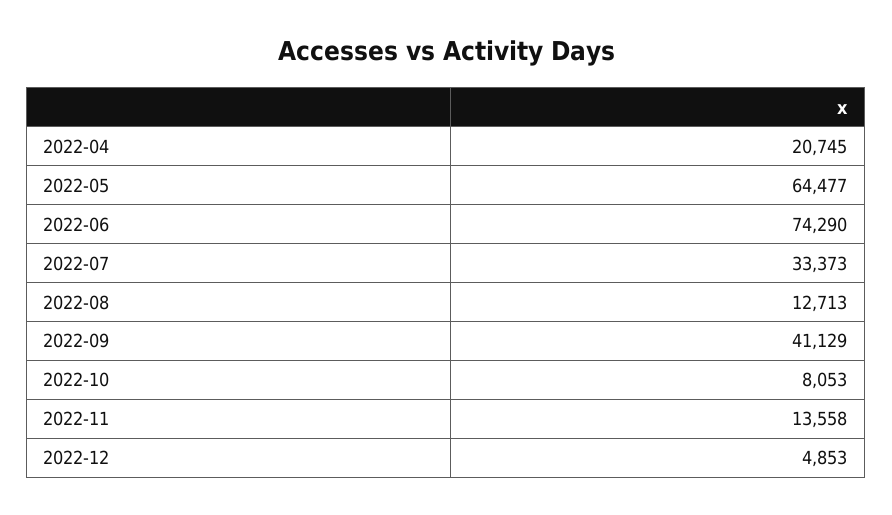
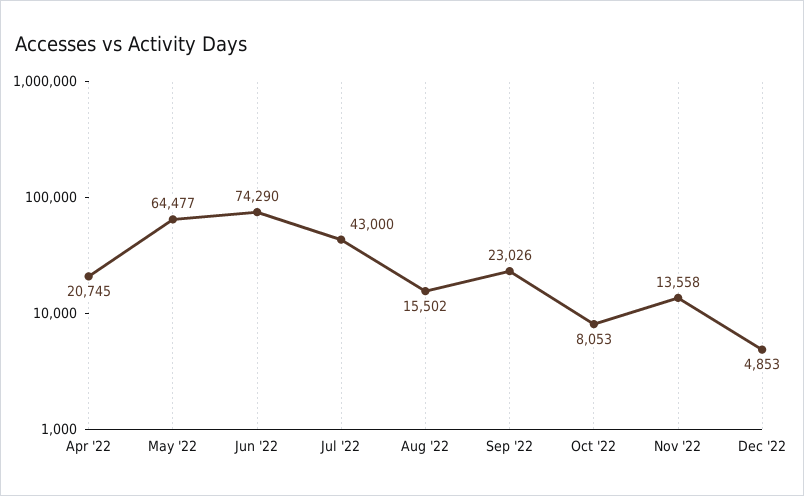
  {
    "2022-04": 20745,
    "2022-05": 64477,
    "2022-06": 74290,
-   "2022-07": 33373,
+   "2022-07": 43000,
-   "2022-08": 12713,
+   "2022-08": 15502,
-   "2022-09": 41129,
+   "2022-09": 23026,
    "2022-10": 8053,
    "2022-11": 13558,
    "2022-12": 4853
  }

